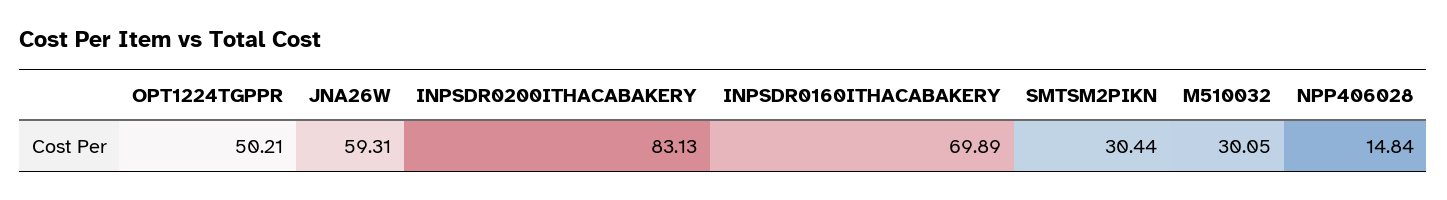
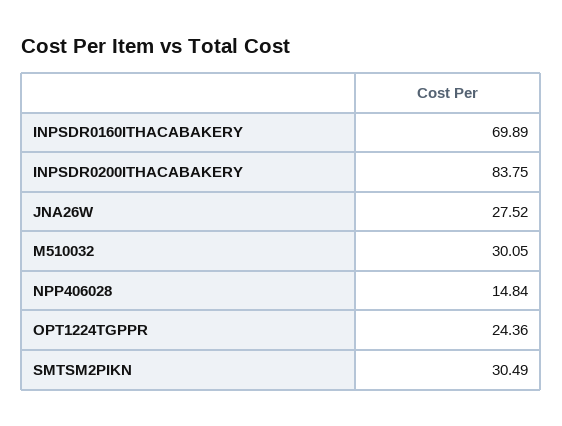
  {
-   "OPT1224TGPPR": 50.21,
+   "OPT1224TGPPR": 24.36,
-   "JNA26W": 59.31,
+   "JNA26W": 27.52,
-   "INPSDR0200ITHACABAKERY": 83.13,
+   "INPSDR0200ITHACABAKERY": 83.75,
    "INPSDR0160ITHACABAKERY": 69.89,
-   "SMTSM2PIKN": 30.44,
+   "SMTSM2PIKN": 30.49,
    "M510032": 30.05,
    "NPP406028": 14.84
  }

